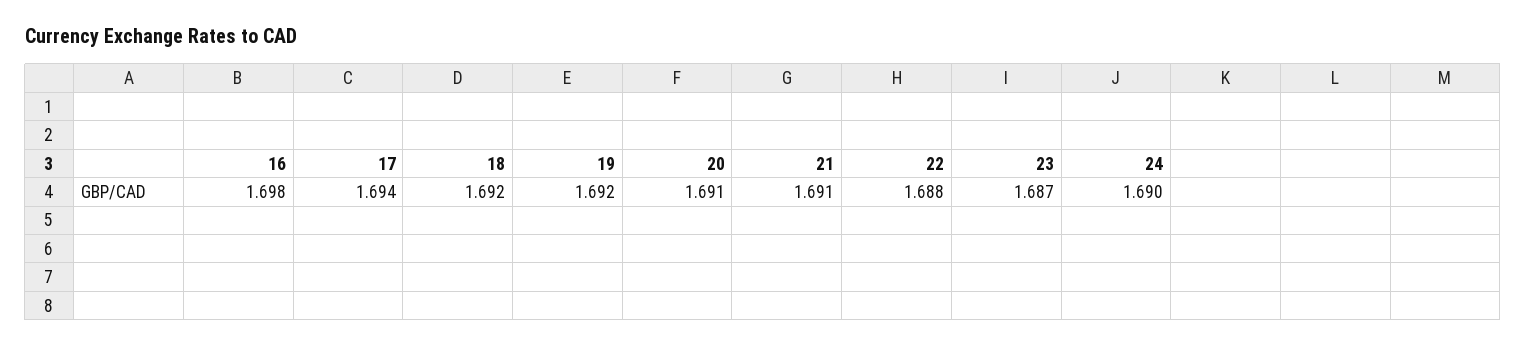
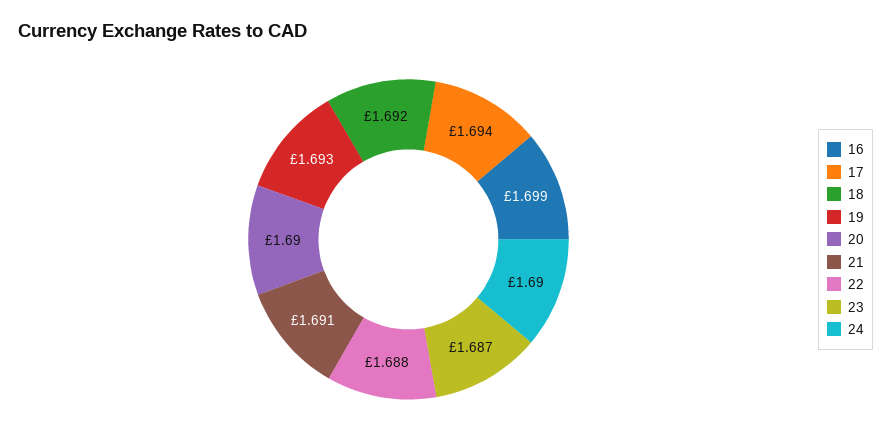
  {
-   "16": 1.698,
+   "16": 1.699,
    "17": 1.694,
    "18": 1.692,
-   "19": 1.692,
+   "19": 1.693,
-   "20": 1.691,
+   "20": 1.69,
    "21": 1.691,
    "22": 1.688,
    "23": 1.687,
    "24": 1.69
  }

